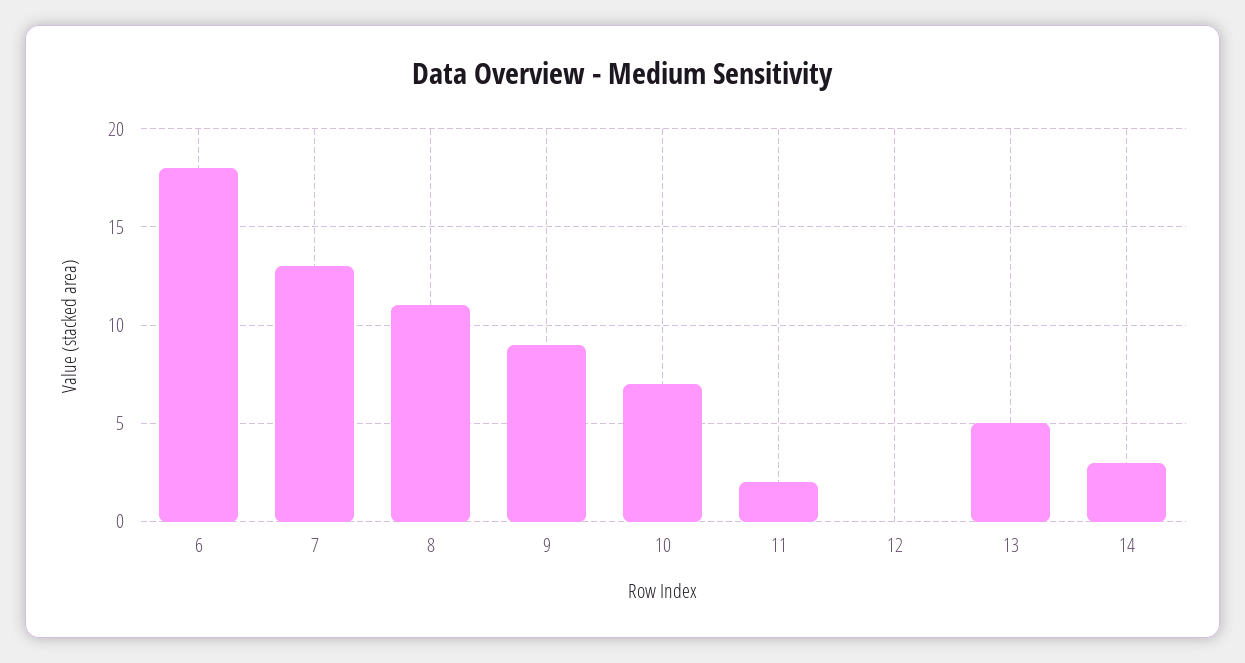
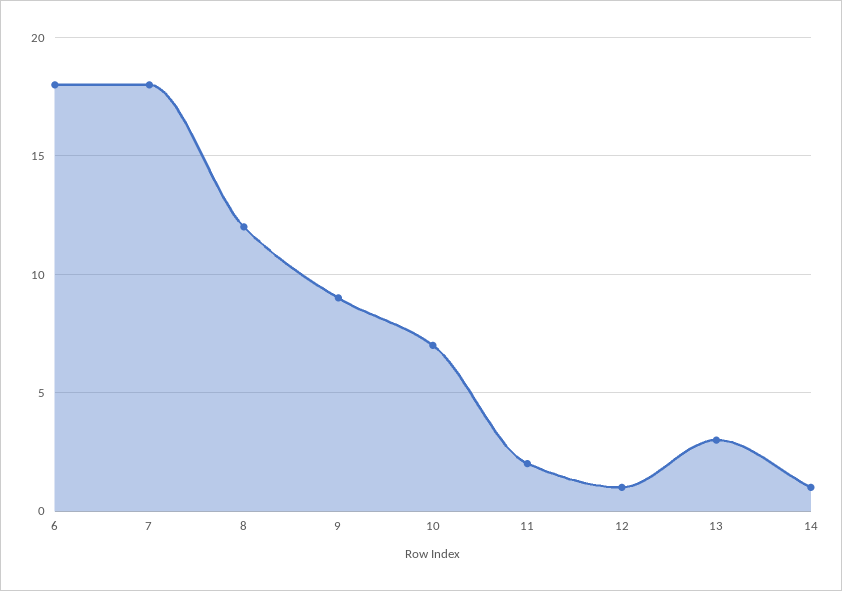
  {
    "6": 18,
-   "7": 13,
+   "7": 18,
-   "8": 11,
+   "8": 12,
    "9": 9,
    "10": 7,
    "11": 2,
-   "12": 0,
+   "12": 1,
-   "13": 5,
+   "13": 3,
-   "14": 3
+   "14": 1
  }

